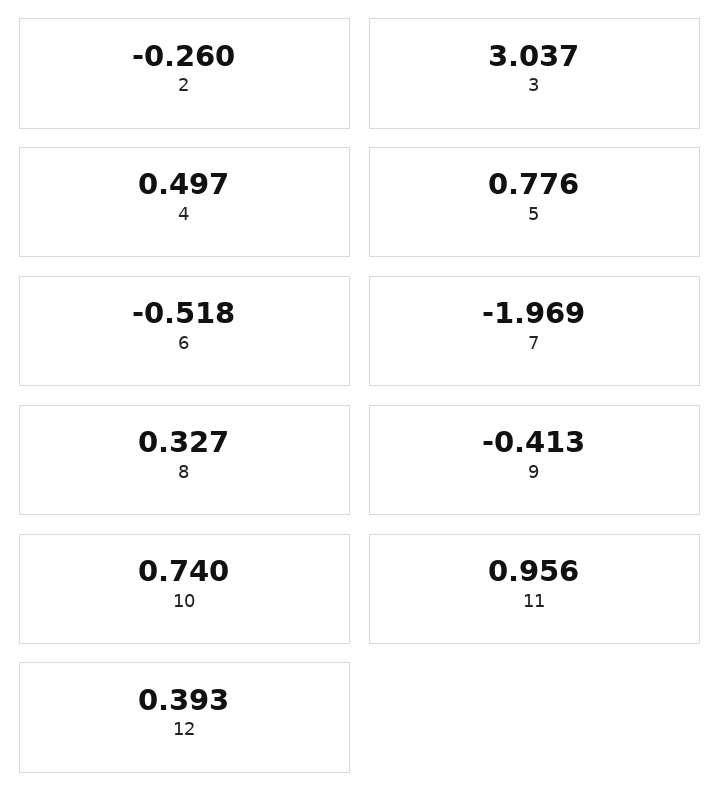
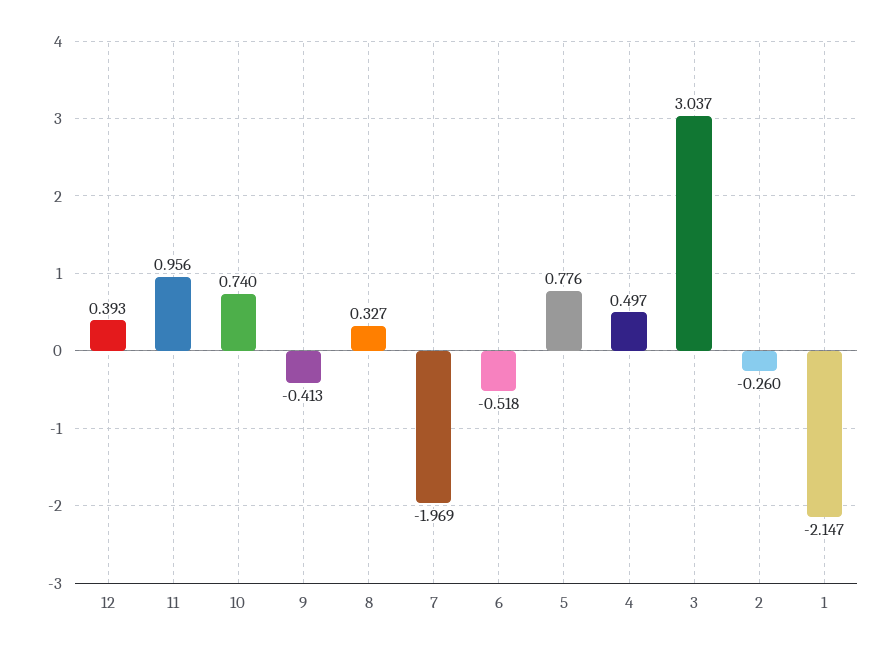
  {
    "2": -0.26,
    "3": 3.037,
    "4": 0.497,
    "5": 0.776,
    "6": -0.518,
    "7": -1.969,
    "8": 0.327,
    "9": -0.413,
    "10": 0.74,
    "11": 0.956,
-   "12": 0.393
+   "12": 0.393,
+   "1": -2.147
  }

